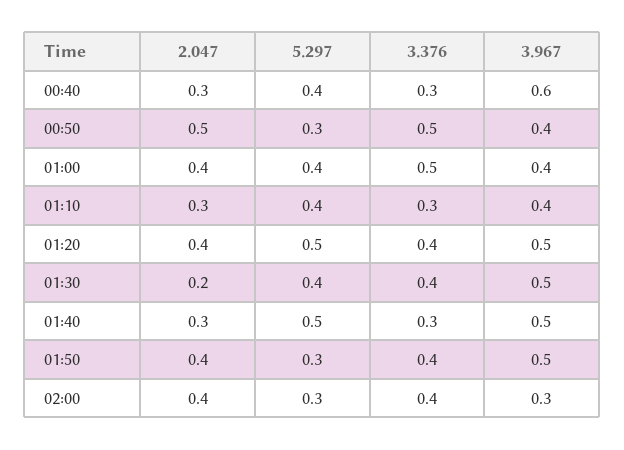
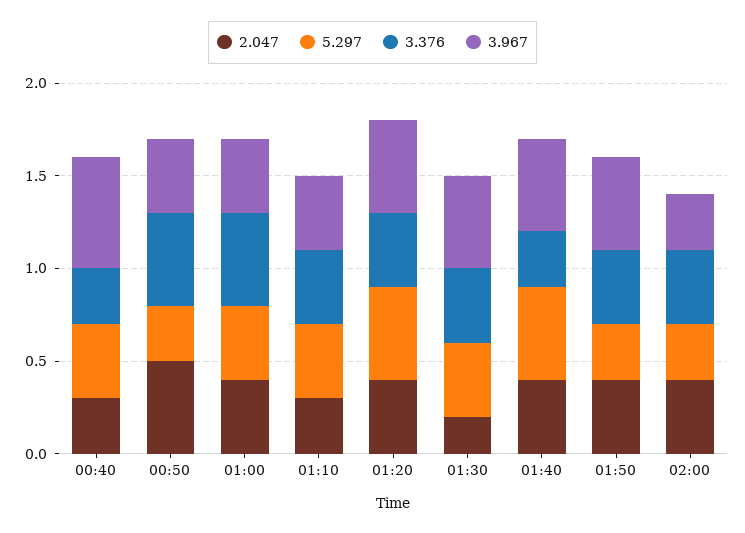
  {
    "2.047": {
      "00:40": 0.3,
      "00:50": 0.5,
      "01:00": 0.4,
      "01:10": 0.3,
      "01:20": 0.4,
      "01:30": 0.2,
-     "01:40": 0.3,
+     "01:40": 0.4,
      "01:50": 0.4,
      "02:00": 0.4
    },
    "5.297": {
      "00:40": 0.4,
      "00:50": 0.3,
      "01:00": 0.4,
      "01:10": 0.4,
      "01:20": 0.5,
      "01:30": 0.4,
      "01:40": 0.5,
      "01:50": 0.3,
      "02:00": 0.3
    },
    "3.376": {
      "00:40": 0.3,
      "00:50": 0.5,
      "01:00": 0.5,
-     "01:10": 0.3,
+     "01:10": 0.4,
      "01:20": 0.4,
      "01:30": 0.4,
      "01:40": 0.3,
      "01:50": 0.4,
      "02:00": 0.4
    },
    "3.967": {
      "00:40": 0.6,
      "00:50": 0.4,
      "01:00": 0.4,
      "01:10": 0.4,
      "01:20": 0.5,
      "01:30": 0.5,
      "01:40": 0.5,
      "01:50": 0.5,
      "02:00": 0.3
    }
  }

